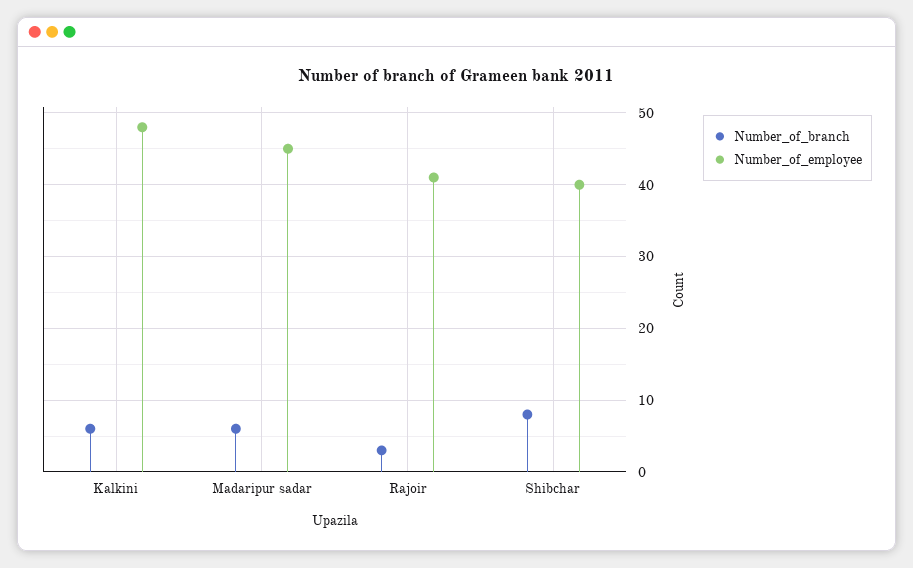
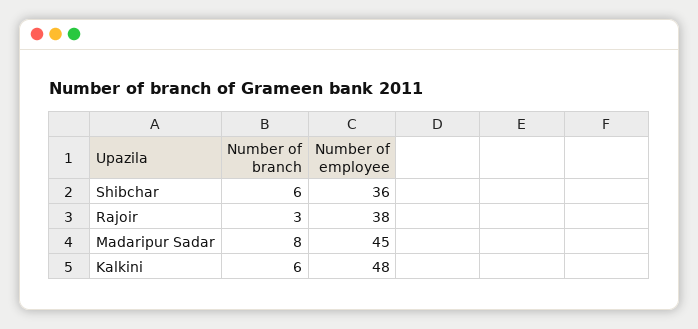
  {
    "Number_of_branch": {
      "Kalkini": 6,
-     "Madaripur sadar": 6,
+     "Madaripur sadar": 8,
      "Rajoir": 3,
-     "Shibchar": 8
+     "Shibchar": 6
    },
    "Number_of_employee": {
      "Kalkini": 48,
      "Madaripur sadar": 45,
-     "Rajoir": 41,
+     "Rajoir": 38,
-     "Shibchar": 40
+     "Shibchar": 36
    }
  }

